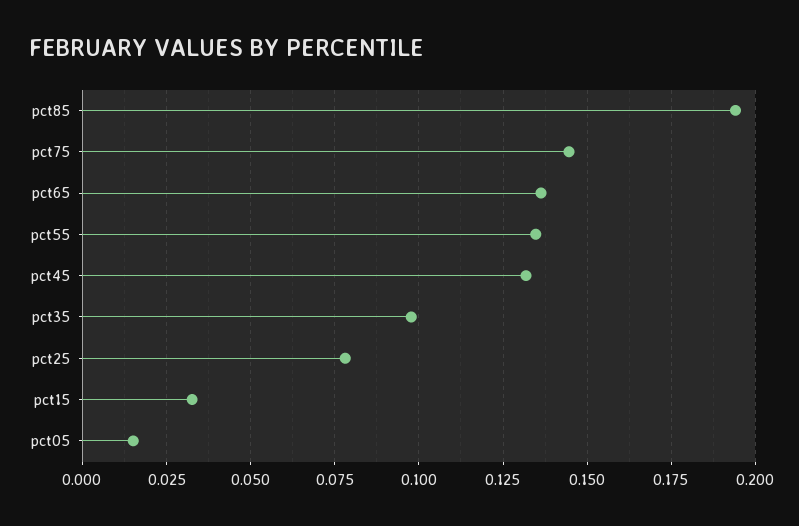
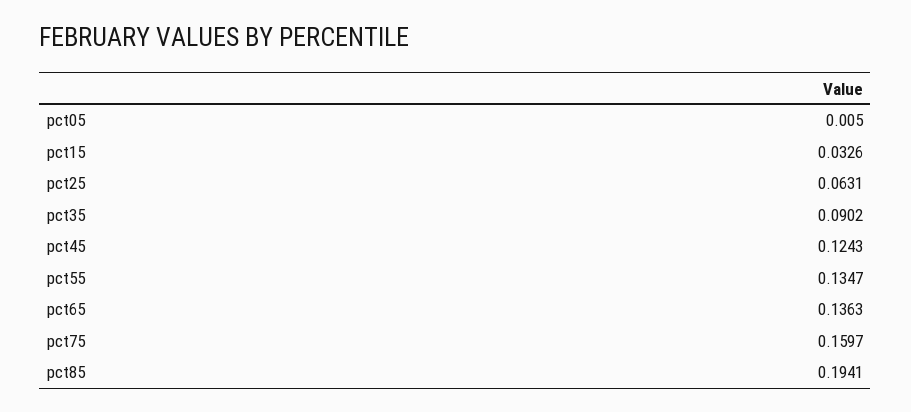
  {
    "pct85": 0.1941,
-   "pct75": 0.145,
+   "pct75": 0.1597,
    "pct65": 0.1363,
    "pct55": 0.1347,
-   "pct45": 0.1325,
+   "pct45": 0.1243,
-   "pct35": 0.0975,
+   "pct35": 0.0902,
-   "pct25": 0.0775,
+   "pct25": 0.0631,
    "pct15": 0.0326,
-   "pct05": 0.015
+   "pct05": 0.005
  }

